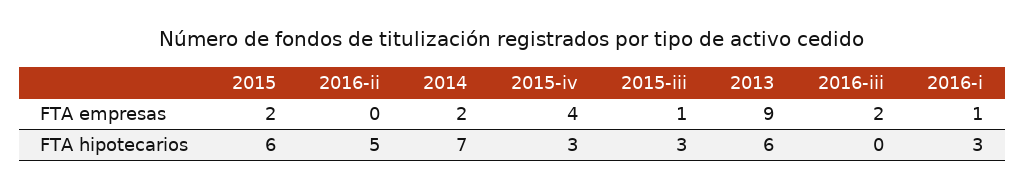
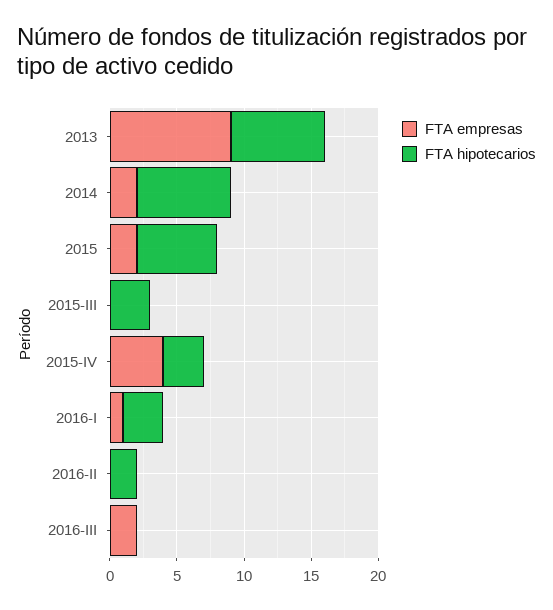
  {
    "FTA empresas": {
      "2015": 2,
      "2016-ii": 0,
      "2014": 2,
      "2015-iv": 4,
-     "2015-iii": 1,
+     "2015-iii": 0,
      "2013": 9,
      "2016-iii": 2,
      "2016-i": 1
    },
    "FTA hipotecarios": {
      "2015": 6,
-     "2016-ii": 5,
+     "2016-ii": 2,
      "2014": 7,
      "2015-iv": 3,
      "2015-iii": 3,
-     "2013": 6,
+     "2013": 7,
      "2016-iii": 0,
      "2016-i": 3
    }
  }

